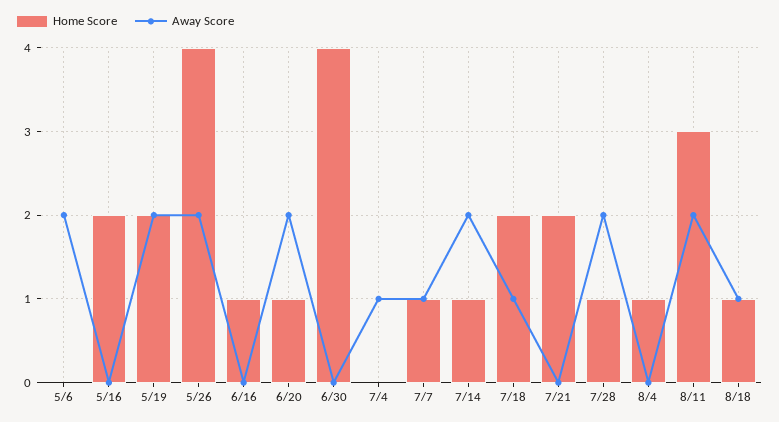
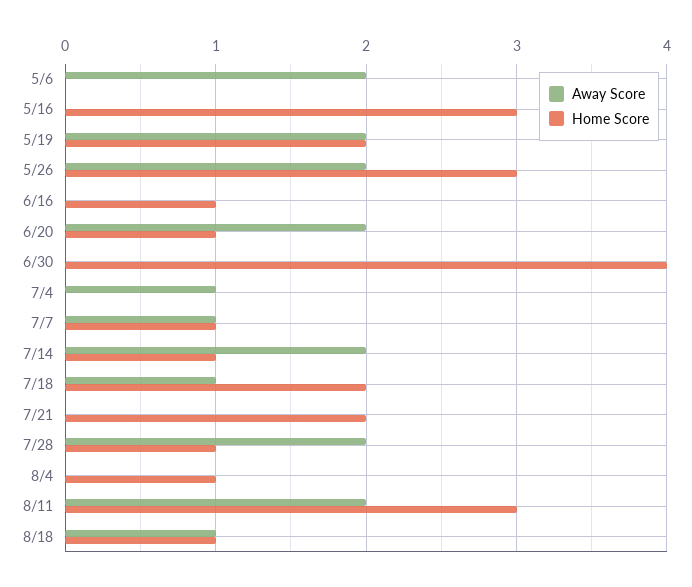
  {
    "Home Score": {
      "5/6": 0,
-     "5/16": 2,
+     "5/16": 3,
      "5/19": 2,
-     "5/26": 4,
+     "5/26": 3,
      "6/16": 1,
      "6/20": 1,
      "6/30": 4,
      "7/4": 0,
      "7/7": 1,
      "7/14": 1,
      "7/18": 2,
      "7/21": 2,
      "7/28": 1,
      "8/4": 1,
      "8/11": 3,
      "8/18": 1
    },
    "Away Score": {
      "5/6": 2,
      "5/16": 0,
      "5/19": 2,
      "5/26": 2,
      "6/16": 0,
      "6/20": 2,
      "6/30": 0,
      "7/4": 1,
      "7/7": 1,
      "7/14": 2,
      "7/18": 1,
      "7/21": 0,
      "7/28": 2,
      "8/4": 0,
      "8/11": 2,
      "8/18": 1
    }
  }

